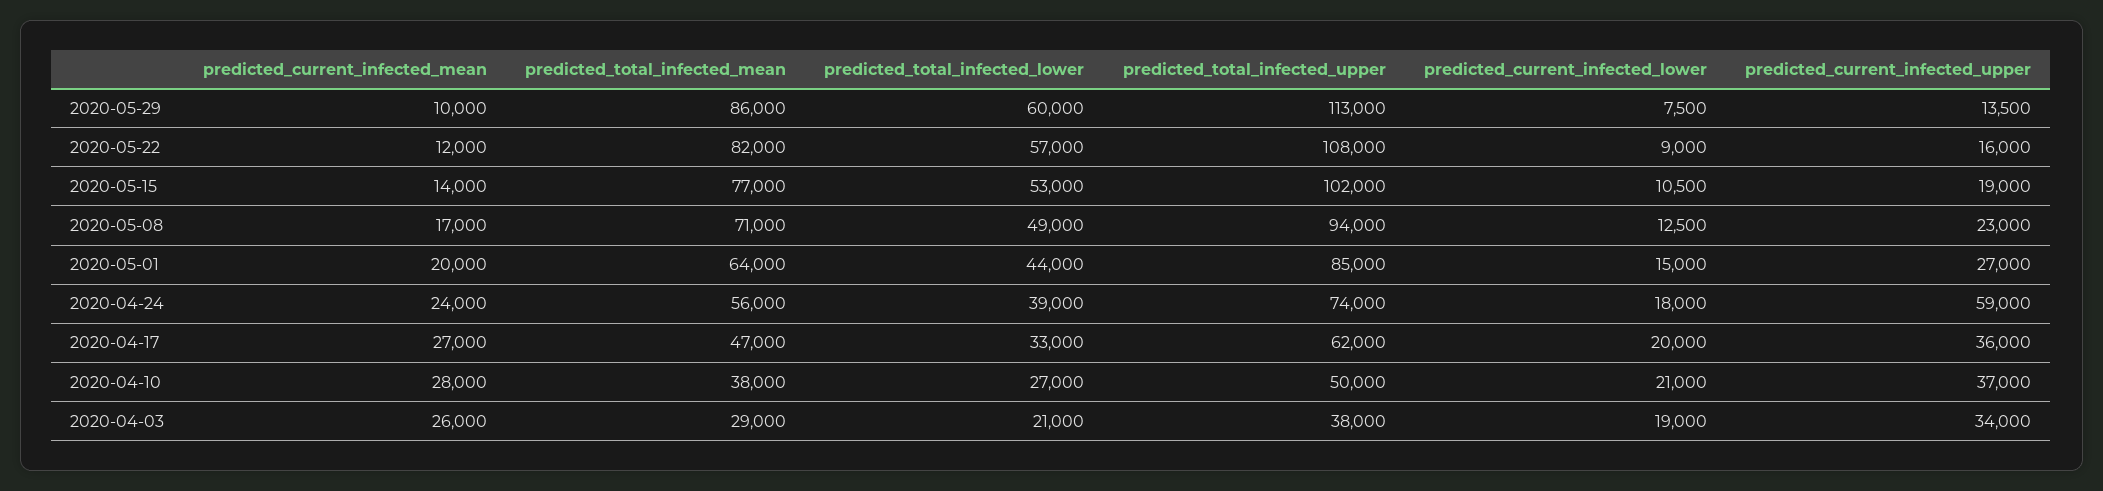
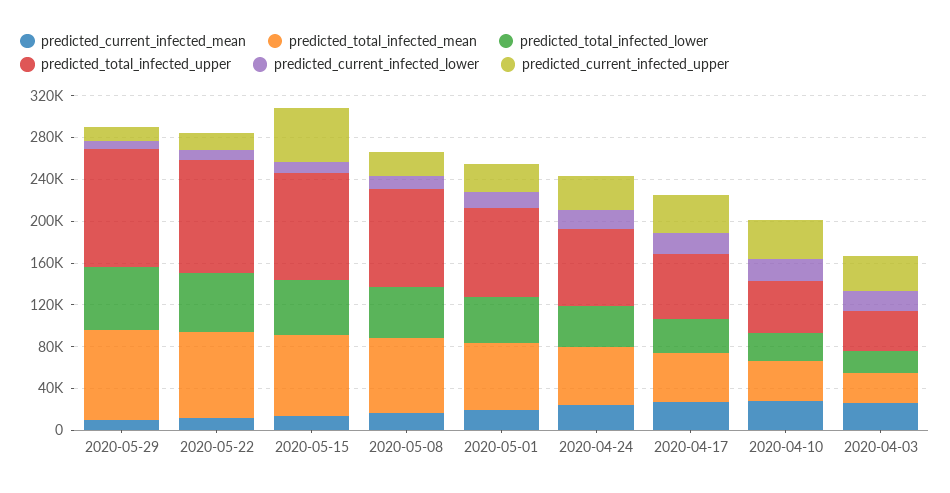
  {
    "predicted_current_infected_mean": {
      "2020-05-29": 10000,
      "2020-05-22": 12000,
      "2020-05-15": 14000,
      "2020-05-08": 17000,
      "2020-05-01": 20000,
      "2020-04-24": 24000,
      "2020-04-17": 27000,
      "2020-04-10": 28000,
      "2020-04-03": 26000
    },
    "predicted_total_infected_mean": {
      "2020-05-29": 86000,
      "2020-05-22": 82000,
      "2020-05-15": 77000,
      "2020-05-08": 71000,
      "2020-05-01": 64000,
      "2020-04-24": 56000,
      "2020-04-17": 47000,
      "2020-04-10": 38000,
      "2020-04-03": 29000
    },
    "predicted_total_infected_lower": {
      "2020-05-29": 60000,
      "2020-05-22": 57000,
      "2020-05-15": 53000,
      "2020-05-08": 49000,
      "2020-05-01": 44000,
      "2020-04-24": 39000,
      "2020-04-17": 33000,
      "2020-04-10": 27000,
      "2020-04-03": 21000
    },
    "predicted_total_infected_upper": {
      "2020-05-29": 113000,
      "2020-05-22": 108000,
      "2020-05-15": 102000,
      "2020-05-08": 94000,
      "2020-05-01": 85000,
      "2020-04-24": 74000,
      "2020-04-17": 62000,
      "2020-04-10": 50000,
      "2020-04-03": 38000
    },
    "predicted_current_infected_lower": {
      "2020-05-29": 7500,
      "2020-05-22": 9000,
      "2020-05-15": 10500,
      "2020-05-08": 12500,
      "2020-05-01": 15000,
      "2020-04-24": 18000,
      "2020-04-17": 20000,
      "2020-04-10": 21000,
      "2020-04-03": 19000
    },
    "predicted_current_infected_upper": {
      "2020-05-29": 13500,
      "2020-05-22": 16000,
-     "2020-05-15": 19000,
+     "2020-05-15": 50000,
      "2020-05-08": 23000,
      "2020-05-01": 27000,
-     "2020-04-24": 59000,
+     "2020-04-24": 30000,
      "2020-04-17": 36000,
      "2020-04-10": 37000,
      "2020-04-03": 34000
    }
  }

